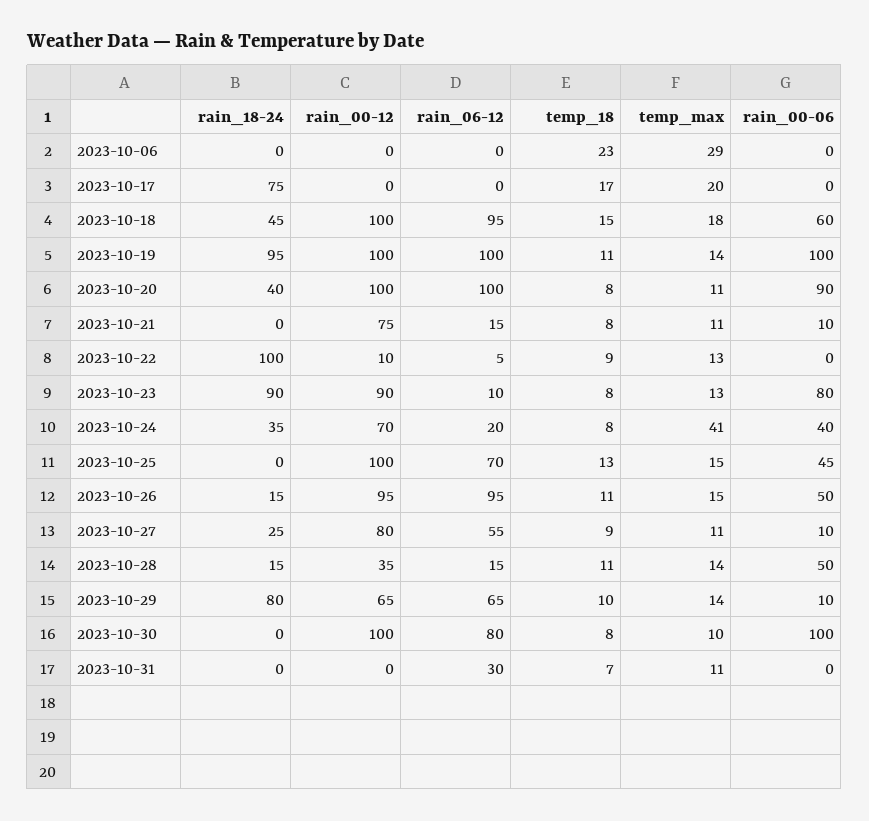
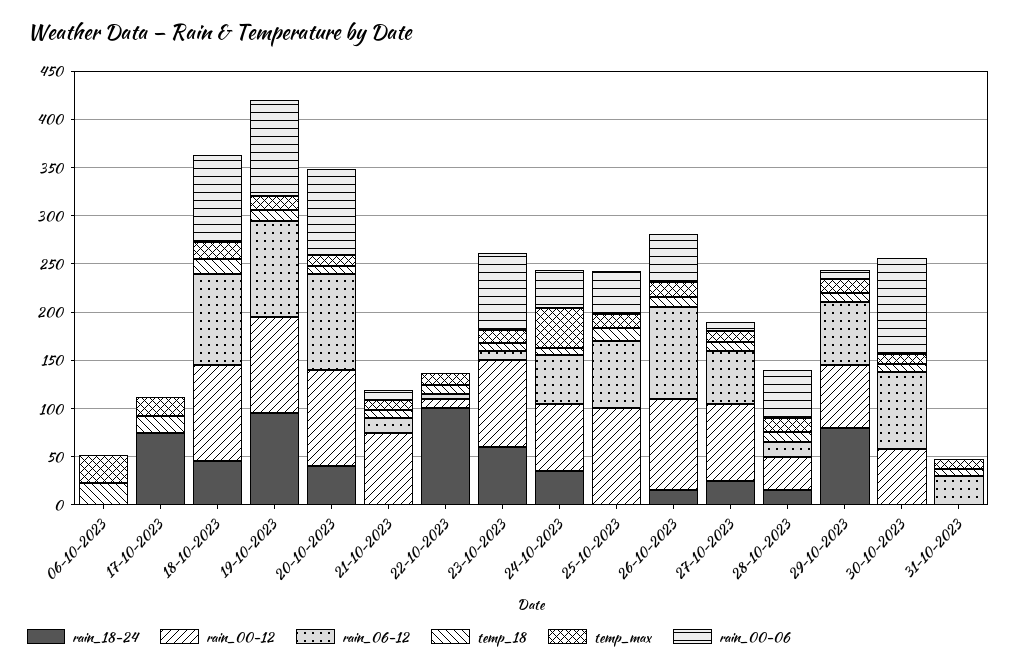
  {
    "rain_18-24": {
      "2023-10-06": 0,
      "2023-10-17": 75,
      "2023-10-18": 45,
      "2023-10-19": 95,
      "2023-10-20": 40,
      "2023-10-21": 0,
      "2023-10-22": 100,
-     "2023-10-23": 90,
+     "2023-10-23": 60,
      "2023-10-24": 35,
      "2023-10-25": 0,
      "2023-10-26": 15,
      "2023-10-27": 25,
      "2023-10-28": 15,
      "2023-10-29": 80,
      "2023-10-30": 0,
      "2023-10-31": 0
    },
    "rain_00-12": {
      "2023-10-06": 0,
      "2023-10-17": 0,
      "2023-10-18": 100,
      "2023-10-19": 100,
      "2023-10-20": 100,
      "2023-10-21": 75,
      "2023-10-22": 10,
      "2023-10-23": 90,
      "2023-10-24": 70,
      "2023-10-25": 100,
      "2023-10-26": 95,
      "2023-10-27": 80,
      "2023-10-28": 35,
      "2023-10-29": 65,
-     "2023-10-30": 100,
+     "2023-10-30": 60,
      "2023-10-31": 0
    },
    "rain_06-12": {
      "2023-10-06": 0,
      "2023-10-17": 0,
      "2023-10-18": 95,
      "2023-10-19": 100,
      "2023-10-20": 100,
      "2023-10-21": 15,
      "2023-10-22": 5,
      "2023-10-23": 10,
-     "2023-10-24": 20,
+     "2023-10-24": 50,
      "2023-10-25": 70,
      "2023-10-26": 95,
      "2023-10-27": 55,
      "2023-10-28": 15,
      "2023-10-29": 65,
      "2023-10-30": 80,
      "2023-10-31": 30
    },
    "temp_18": {
      "2023-10-06": 23,
      "2023-10-17": 17,
      "2023-10-18": 15,
      "2023-10-19": 11,
      "2023-10-20": 8,
      "2023-10-21": 8,
      "2023-10-22": 9,
      "2023-10-23": 8,
      "2023-10-24": 8,
      "2023-10-25": 13,
      "2023-10-26": 11,
      "2023-10-27": 9,
      "2023-10-28": 11,
      "2023-10-29": 10,
      "2023-10-30": 8,
      "2023-10-31": 7
    },
    "temp_max": {
      "2023-10-06": 29,
      "2023-10-17": 20,
      "2023-10-18": 18,
      "2023-10-19": 14,
      "2023-10-20": 11,
      "2023-10-21": 11,
      "2023-10-22": 13,
      "2023-10-23": 13,
      "2023-10-24": 41,
      "2023-10-25": 15,
      "2023-10-26": 15,
      "2023-10-27": 11,
      "2023-10-28": 14,
      "2023-10-29": 14,
      "2023-10-30": 10,
      "2023-10-31": 11
    },
    "rain_00-06": {
      "2023-10-06": 0,
      "2023-10-17": 0,
-     "2023-10-18": 60,
+     "2023-10-18": 90,
      "2023-10-19": 100,
      "2023-10-20": 90,
      "2023-10-21": 10,
      "2023-10-22": 0,
      "2023-10-23": 80,
      "2023-10-24": 40,
      "2023-10-25": 45,
      "2023-10-26": 50,
      "2023-10-27": 10,
      "2023-10-28": 50,
      "2023-10-29": 10,
      "2023-10-30": 100,
      "2023-10-31": 0
    }
  }

